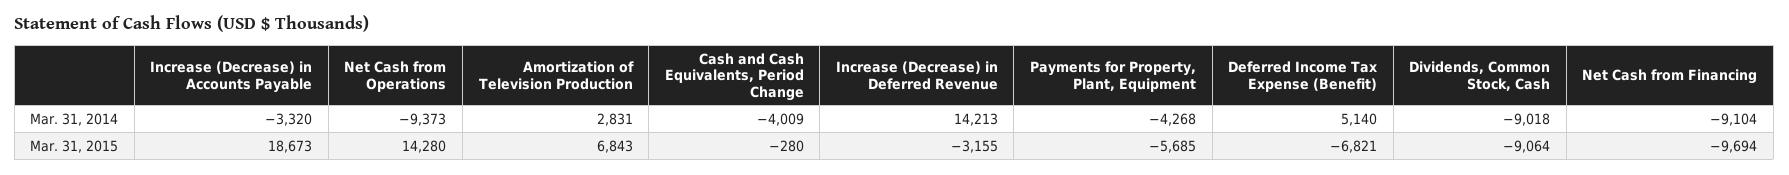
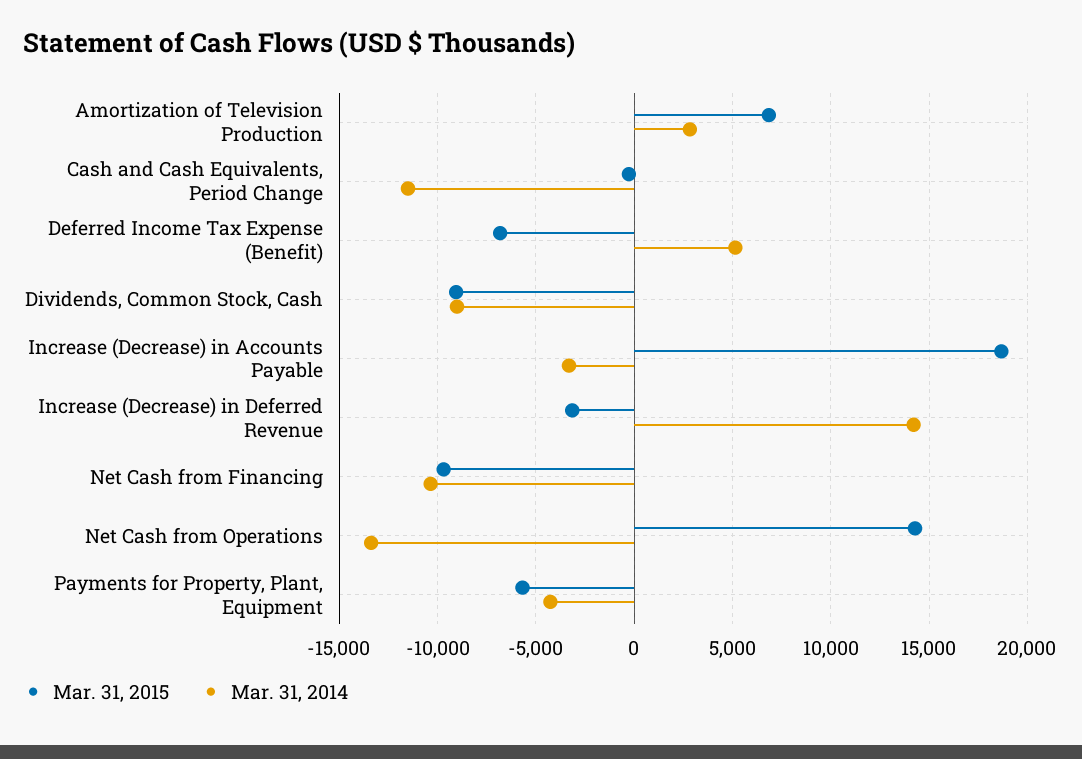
  {
    "Mar. 31, 2014": {
      "Increase (Decrease) in Accounts Payable": -3320,
-     "Net Cash from Operations": -9373,
+     "Net Cash from Operations": -13500,
      "Amortization of Television Production": 2831,
-     "Cash and Cash Equivalents, Period Change": -4009,
+     "Cash and Cash Equivalents, Period Change": -11500,
      "Increase (Decrease) in Deferred Revenue": 14213,
      "Payments for Property, Plant, Equipment": -4268,
      "Deferred Income Tax Expense (Benefit)": 5140,
      "Dividends, Common Stock, Cash": -9018,
-     "Net Cash from Financing": -9104
+     "Net Cash from Financing": -10500
    },
    "Mar. 31, 2015": {
      "Increase (Decrease) in Accounts Payable": 18673,
      "Net Cash from Operations": 14280,
      "Amortization of Television Production": 6843,
      "Cash and Cash Equivalents, Period Change": -280,
      "Increase (Decrease) in Deferred Revenue": -3155,
      "Payments for Property, Plant, Equipment": -5685,
      "Deferred Income Tax Expense (Benefit)": -6821,
      "Dividends, Common Stock, Cash": -9064,
      "Net Cash from Financing": -9694
    }
  }

